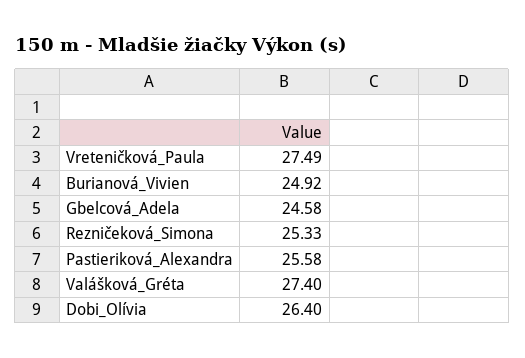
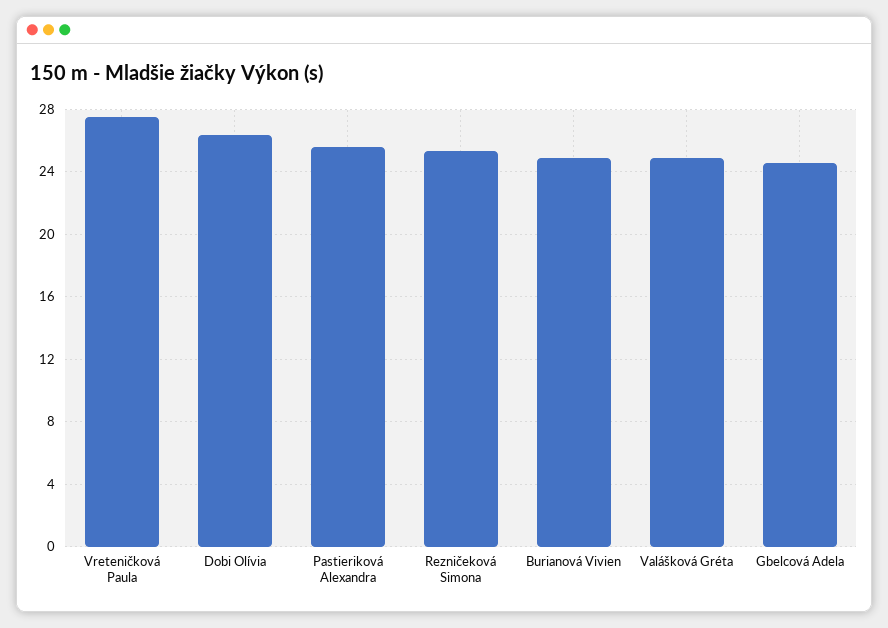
  {
    "Vreteničková_Paula": 27.49,
    "Burianová_Vivien": 24.92,
    "Gbelcová_Adela": 24.58,
    "Rezničeková_Simona": 25.33,
    "Pastieriková_Alexandra": 25.58,
-   "Valášková_Gréta": 27.4,
+   "Valášková_Gréta": 25,
    "Dobi_Olívia": 26.4
  }

